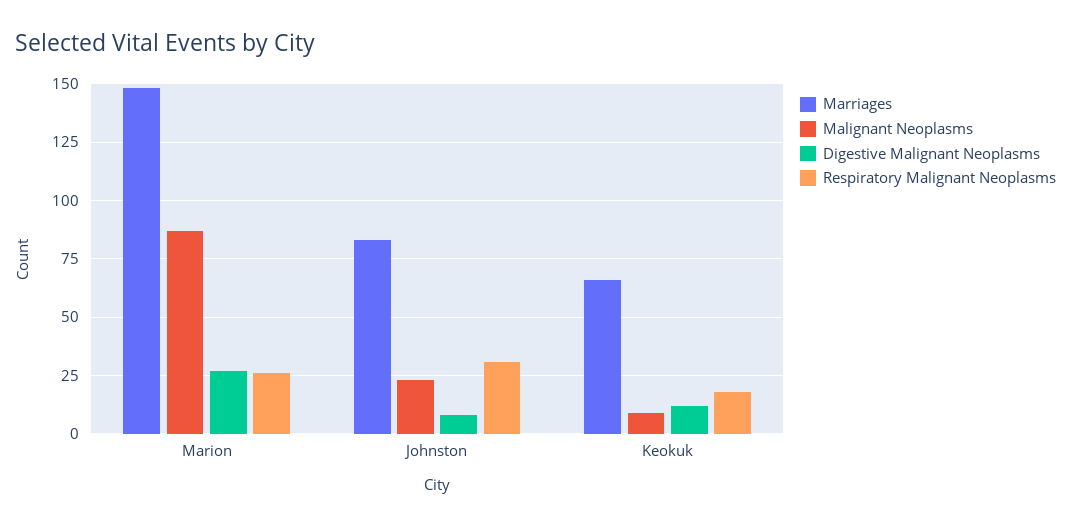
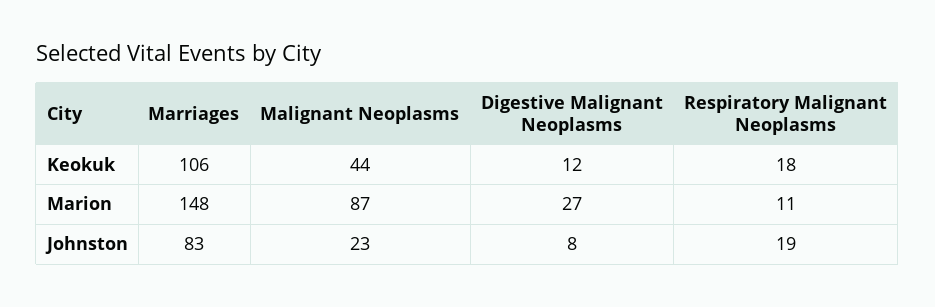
  {
    "Marriages": {
      "Marion": 148,
      "Johnston": 83,
-     "Keokuk": 65
+     "Keokuk": 106
    },
    "Malignant Neoplasms": {
      "Marion": 87,
      "Johnston": 23,
-     "Keokuk": 10
+     "Keokuk": 44
    },
    "Digestive Malignant Neoplasms": {
      "Marion": 27,
      "Johnston": 8,
      "Keokuk": 12
    },
    "Respiratory Malignant Neoplasms": {
-     "Marion": 25,
+     "Marion": 11,
-     "Johnston": 30,
+     "Johnston": 19,
      "Keokuk": 18
    }
  }

